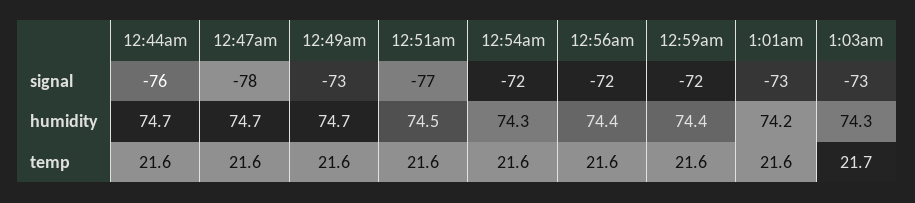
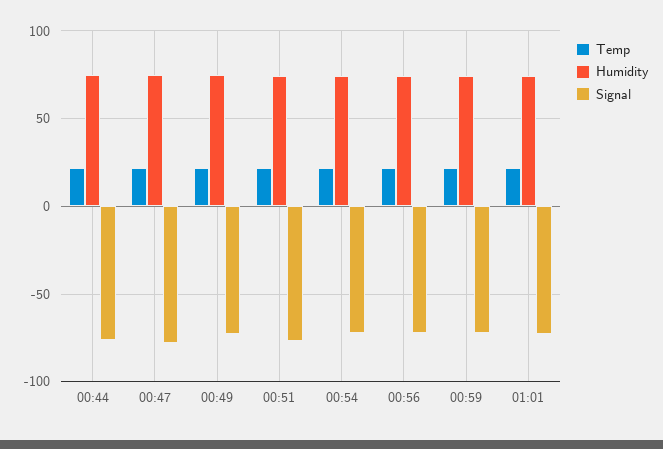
  {
    "signal": {
      "12:44am": -76,
      "12:47am": -78,
      "12:49am": -73,
      "12:51am": -77,
      "12:54am": -72,
      "12:56am": -72,
      "12:59am": -72,
-     "1:01am": -73,
+     "1:01am": -73
-     "1:03am": -73
    },
    "humidity": {
      "12:44am": 74.7,
      "12:47am": 74.7,
      "12:49am": 74.7,
      "12:51am": 74.5,
      "12:54am": 74.3,
      "12:56am": 74.4,
      "12:59am": 74.4,
-     "1:01am": 74.2,
+     "1:01am": 74.2
-     "1:03am": 74.3
    },
    "temp": {
      "12:44am": 21.6,
      "12:47am": 21.6,
      "12:49am": 21.6,
      "12:51am": 21.6,
      "12:54am": 21.6,
      "12:56am": 21.6,
      "12:59am": 21.6,
-     "1:01am": 21.6,
+     "1:01am": 21.6
-     "1:03am": 21.7
    }
  }

